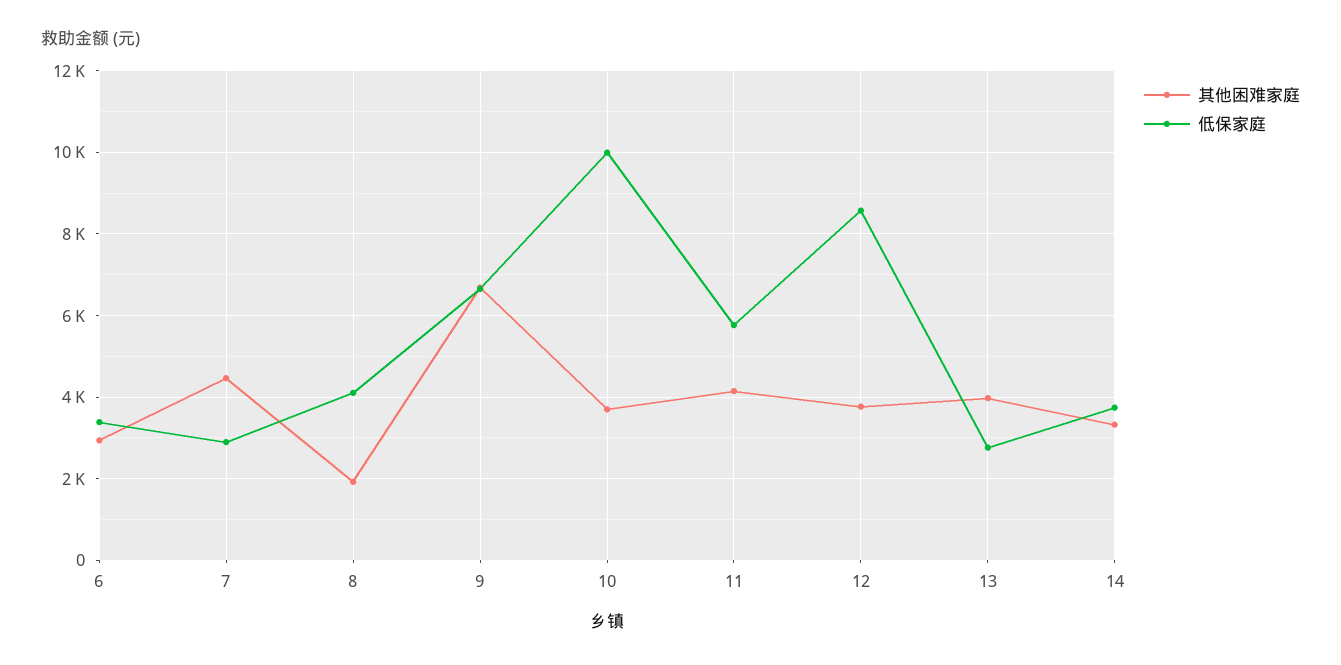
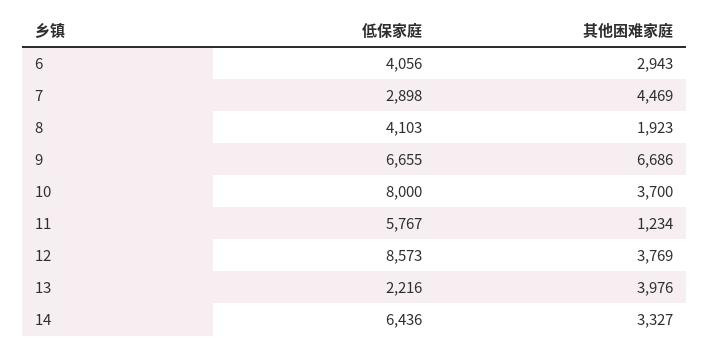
  {
    "其他困难家庭": {
      "6": 2943,
      "7": 4469,
      "8": 1923,
      "9": 6686,
      "10": 3700,
-     "11": 4200,
+     "11": 1234,
      "12": 3769,
      "13": 3976,
      "14": 3327
    },
    "低保家庭": {
-     "6": 3400,
+     "6": 4056,
      "7": 2898,
      "8": 4103,
      "9": 6655,
-     "10": 10000,
+     "10": 8000,
      "11": 5767,
      "12": 8573,
-     "13": 2800,
+     "13": 2216,
-     "14": 3800
+     "14": 6436
    }
  }

